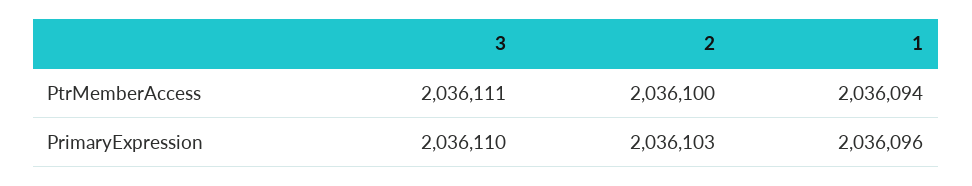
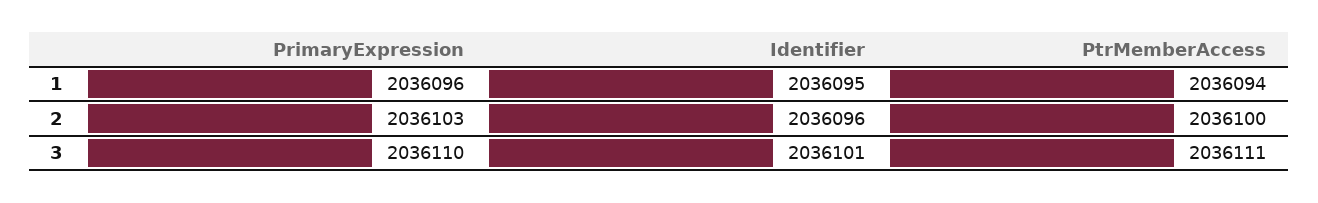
  {
    "3": {
      "PtrMemberAccess": 2036111,
-     "PrimaryExpression": 2036110
+     "PrimaryExpression": 2036110,
+     "Identifier": 2036101
    },
    "2": {
      "PtrMemberAccess": 2036100,
-     "PrimaryExpression": 2036103
+     "PrimaryExpression": 2036103,
+     "Identifier": 2036096
    },
    "1": {
      "PtrMemberAccess": 2036094,
-     "PrimaryExpression": 2036096
+     "PrimaryExpression": 2036096,
+     "Identifier": 2036095
    }
  }

